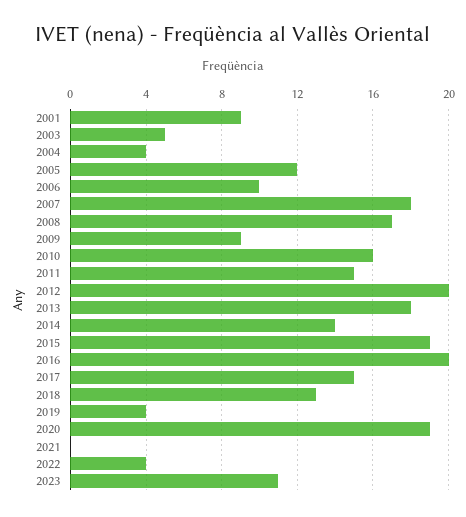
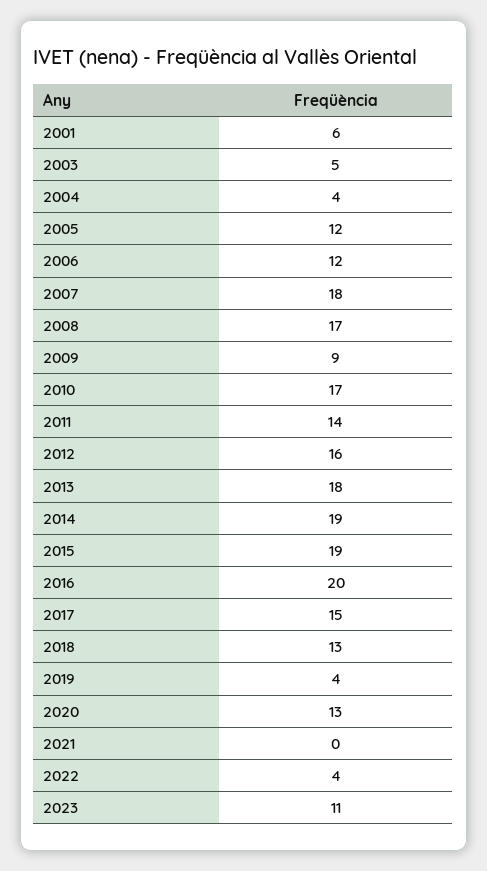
  {
-   "2001": 9,
+   "2001": 6,
    "2003": 5,
    "2004": 4,
    "2005": 12,
-   "2006": 10,
+   "2006": 12,
    "2007": 18,
    "2008": 17,
    "2009": 9,
-   "2010": 16,
+   "2010": 17,
-   "2011": 15,
+   "2011": 14,
-   "2012": 20,
+   "2012": 16,
    "2013": 18,
-   "2014": 14,
+   "2014": 19,
    "2015": 19,
    "2016": 20,
    "2017": 15,
    "2018": 13,
    "2019": 4,
-   "2020": 19,
+   "2020": 13,
    "2021": 0,
    "2022": 4,
    "2023": 11
  }

